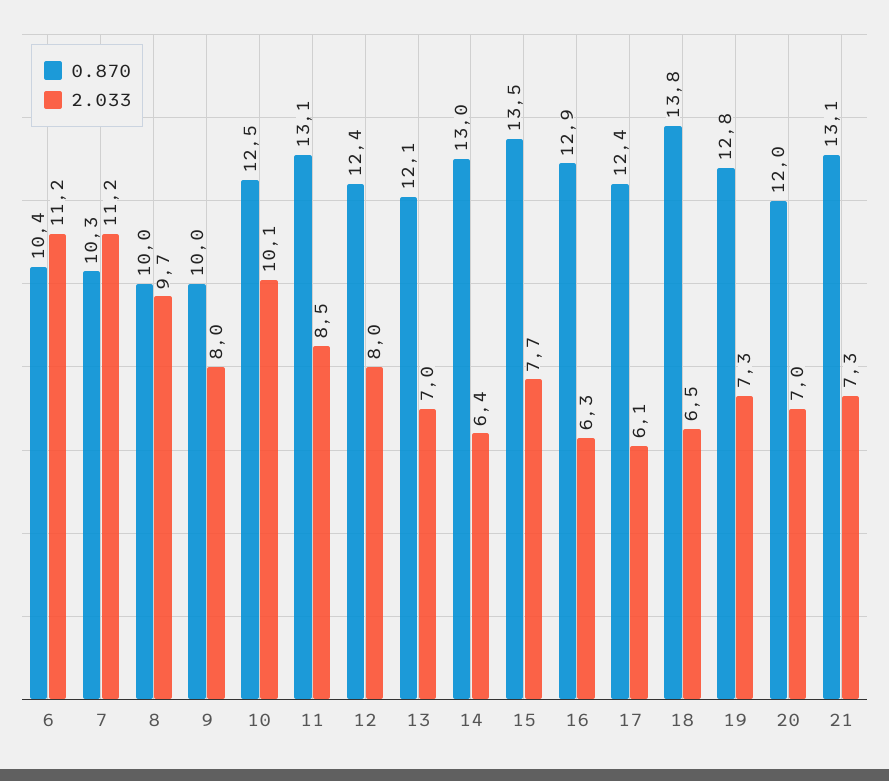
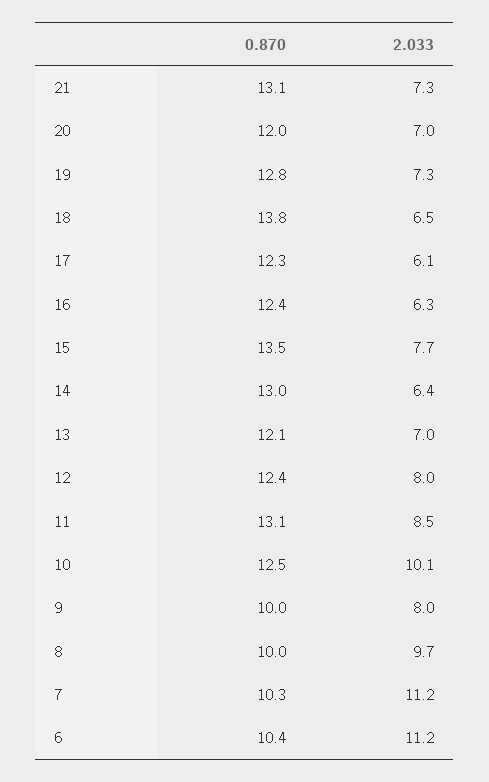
  {
    "0.870": {
      "6": 10.4,
      "7": 10.3,
      "8": 10,
      "9": 10,
      "10": 12.5,
      "11": 13.1,
      "12": 12.4,
      "13": 12.1,
      "14": 13,
      "15": 13.5,
-     "16": 12.9,
+     "16": 12.4,
-     "17": 12.4,
+     "17": 12.3,
      "18": 13.8,
      "19": 12.8,
      "20": 12,
      "21": 13.1
    },
    "2.033": {
      "6": 11.2,
      "7": 11.2,
      "8": 9.7,
      "9": 8,
      "10": 10.1,
      "11": 8.5,
      "12": 8,
      "13": 7,
      "14": 6.4,
      "15": 7.7,
      "16": 6.3,
      "17": 6.1,
      "18": 6.5,
      "19": 7.3,
      "20": 7,
      "21": 7.3
    }
  }

